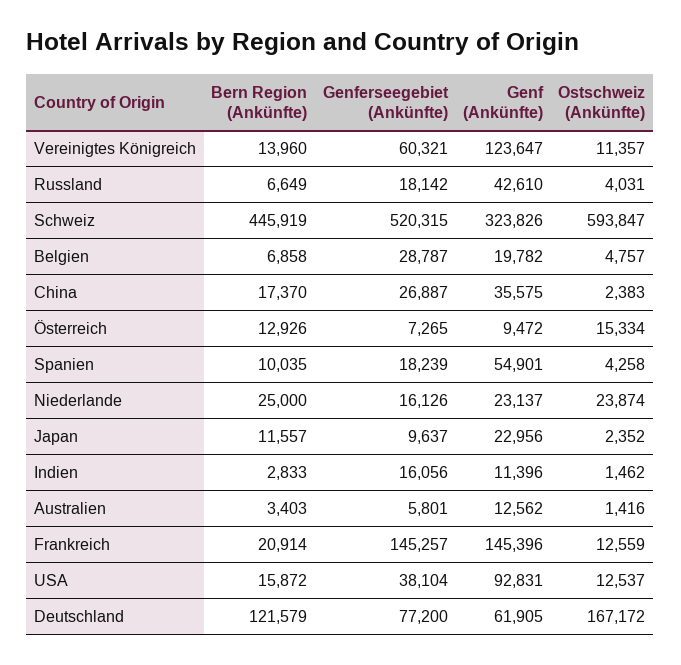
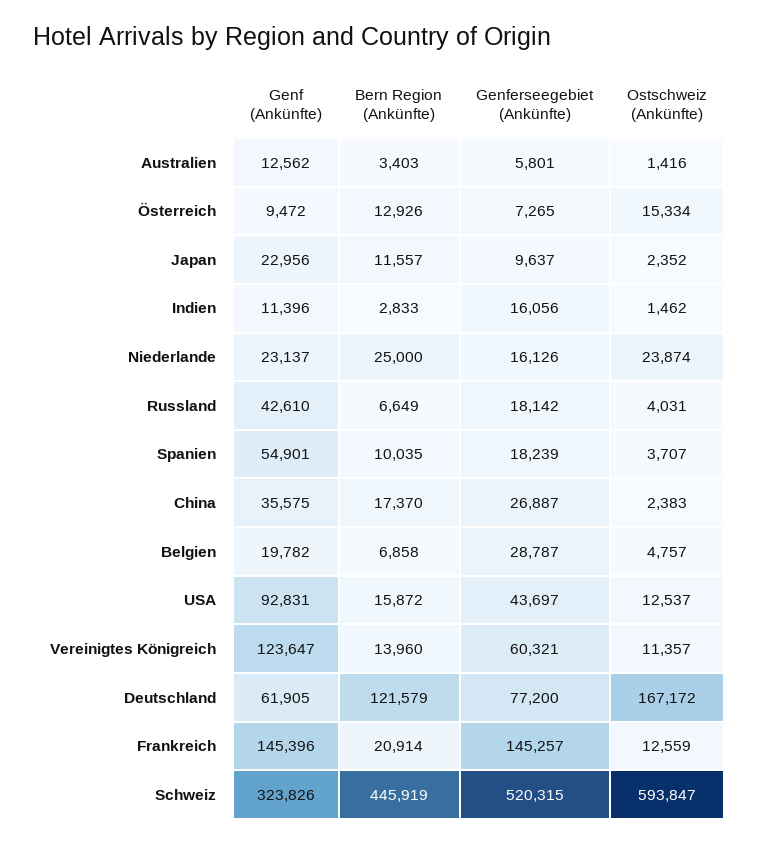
  {
    "Bern Region (Ankünfte)": {
      "Vereinigtes Königreich": 13960,
      "Russland": 6649,
      "Schweiz": 445919,
      "Belgien": 6858,
      "China": 17370,
      "Österreich": 12926,
      "Spanien": 10035,
      "Niederlande": 25000,
      "Japan": 11557,
      "Indien": 2833,
      "Australien": 3403,
      "Frankreich": 20914,
      "USA": 15872,
      "Deutschland": 121579
    },
    "Genferseegebiet (Ankünfte)": {
      "Vereinigtes Königreich": 60321,
      "Russland": 18142,
      "Schweiz": 520315,
      "Belgien": 28787,
      "China": 26887,
      "Österreich": 7265,
      "Spanien": 18239,
      "Niederlande": 16126,
      "Japan": 9637,
      "Indien": 16056,
      "Australien": 5801,
      "Frankreich": 145257,
-     "USA": 38104,
+     "USA": 43697,
      "Deutschland": 77200
    },
    "Genf (Ankünfte)": {
      "Vereinigtes Königreich": 123647,
      "Russland": 42610,
      "Schweiz": 323826,
      "Belgien": 19782,
      "China": 35575,
      "Österreich": 9472,
      "Spanien": 54901,
      "Niederlande": 23137,
      "Japan": 22956,
      "Indien": 11396,
      "Australien": 12562,
      "Frankreich": 145396,
      "USA": 92831,
      "Deutschland": 61905
    },
    "Ostschweiz (Ankünfte)": {
      "Vereinigtes Königreich": 11357,
      "Russland": 4031,
      "Schweiz": 593847,
      "Belgien": 4757,
      "China": 2383,
      "Österreich": 15334,
-     "Spanien": 4258,
+     "Spanien": 3707,
      "Niederlande": 23874,
      "Japan": 2352,
      "Indien": 1462,
      "Australien": 1416,
      "Frankreich": 12559,
      "USA": 12537,
      "Deutschland": 167172
    }
  }

